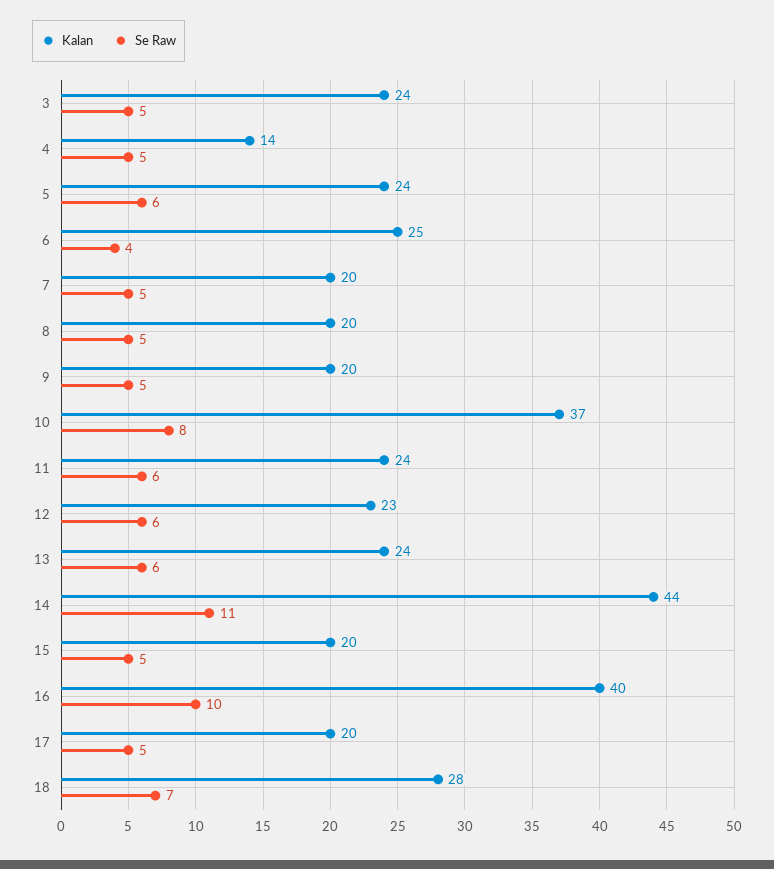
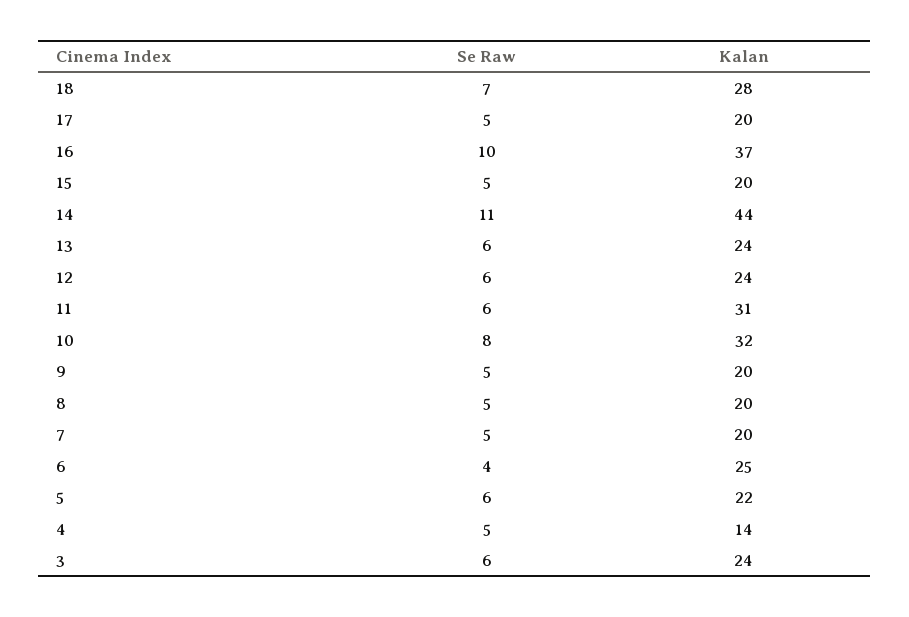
  {
    "Kalan": {
      "3": 24,
      "4": 14,
-     "5": 24,
+     "5": 22,
      "6": 25,
      "7": 20,
      "8": 20,
      "9": 20,
-     "10": 37,
+     "10": 32,
-     "11": 24,
+     "11": 31,
-     "12": 23,
+     "12": 24,
      "13": 24,
      "14": 44,
      "15": 20,
-     "16": 40,
+     "16": 37,
      "17": 20,
      "18": 28
    },
    "Se Raw": {
-     "3": 5,
+     "3": 6,
      "4": 5,
      "5": 6,
      "6": 4,
      "7": 5,
      "8": 5,
      "9": 5,
      "10": 8,
      "11": 6,
      "12": 6,
      "13": 6,
      "14": 11,
      "15": 5,
      "16": 10,
      "17": 5,
      "18": 7
    }
  }

